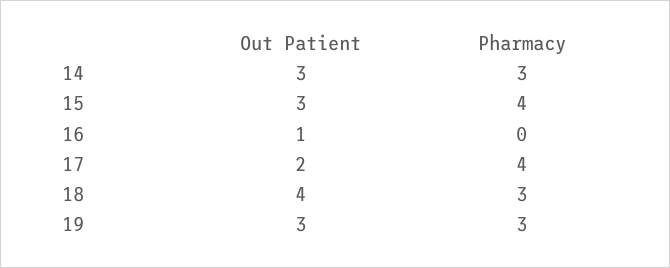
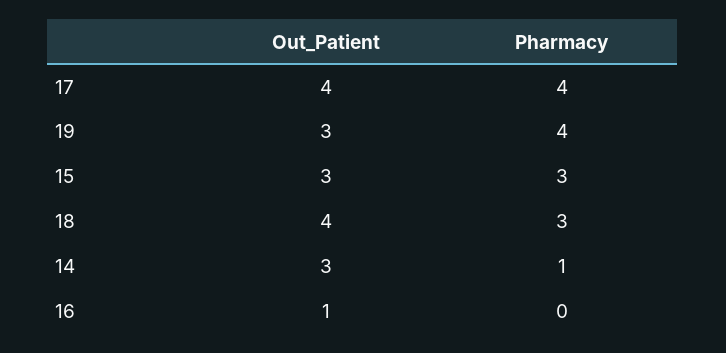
  {
    "Out Patient": {
      "14": 3,
      "15": 3,
      "16": 1,
-     "17": 2,
+     "17": 4,
      "18": 4,
      "19": 3
    },
    "Pharmacy": {
-     "14": 3,
+     "14": 1,
-     "15": 4,
+     "15": 3,
      "16": 0,
      "17": 4,
      "18": 3,
-     "19": 3
+     "19": 4
    }
  }

